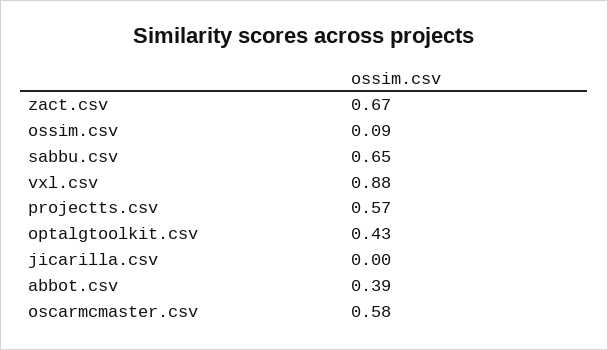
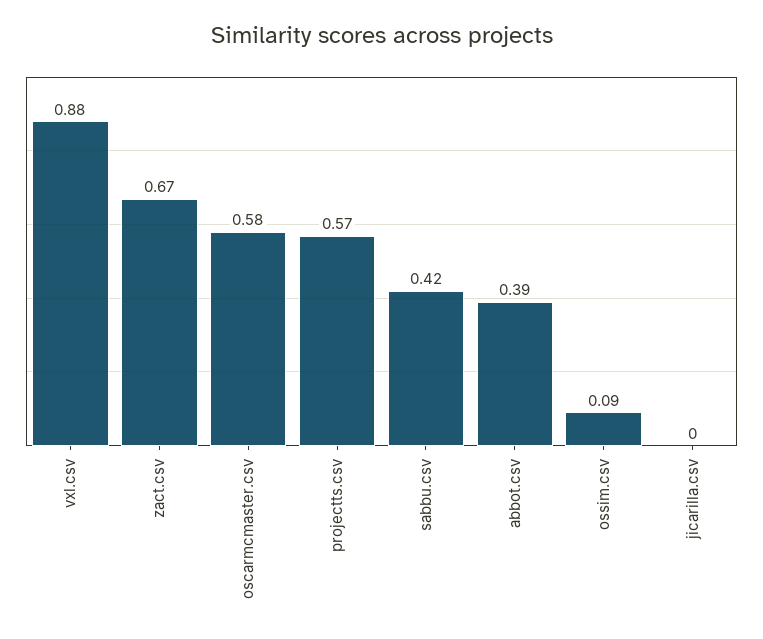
  {
    "zact.csv": 0.67,
    "ossim.csv": 0.09,
-   "sabbu.csv": 0.65,
+   "sabbu.csv": 0.42,
    "vxl.csv": 0.88,
    "projectts.csv": 0.57,
-   "optalgtoolkit.csv": 0.43,
    "jicarilla.csv": 0,
    "abbot.csv": 0.39,
    "oscarmcmaster.csv": 0.58
  }

